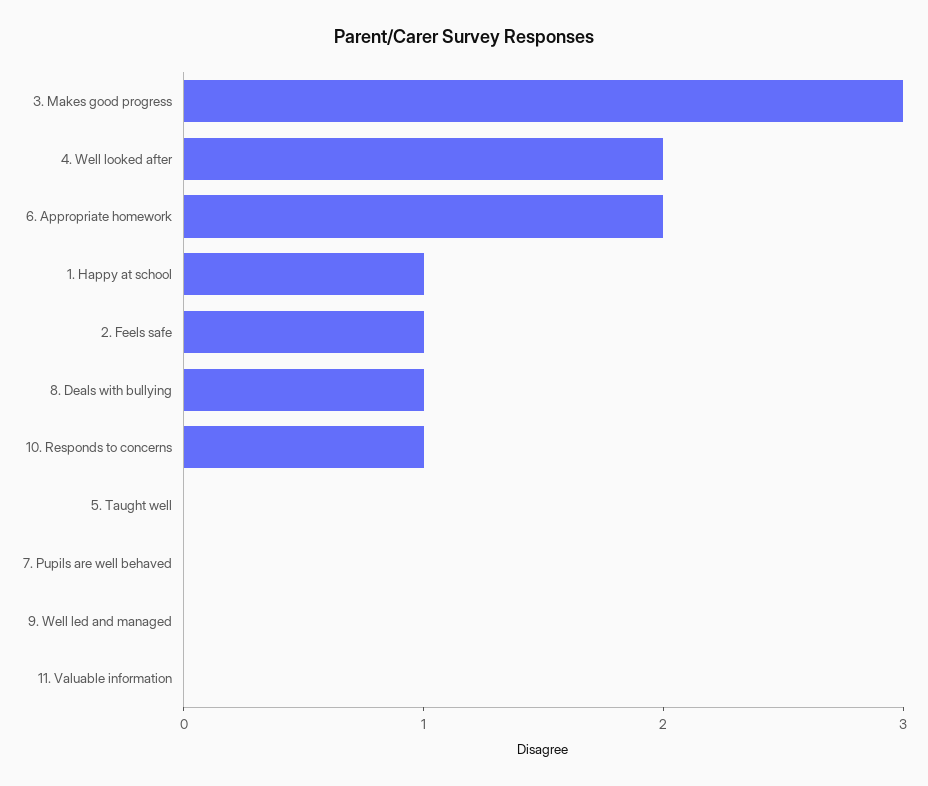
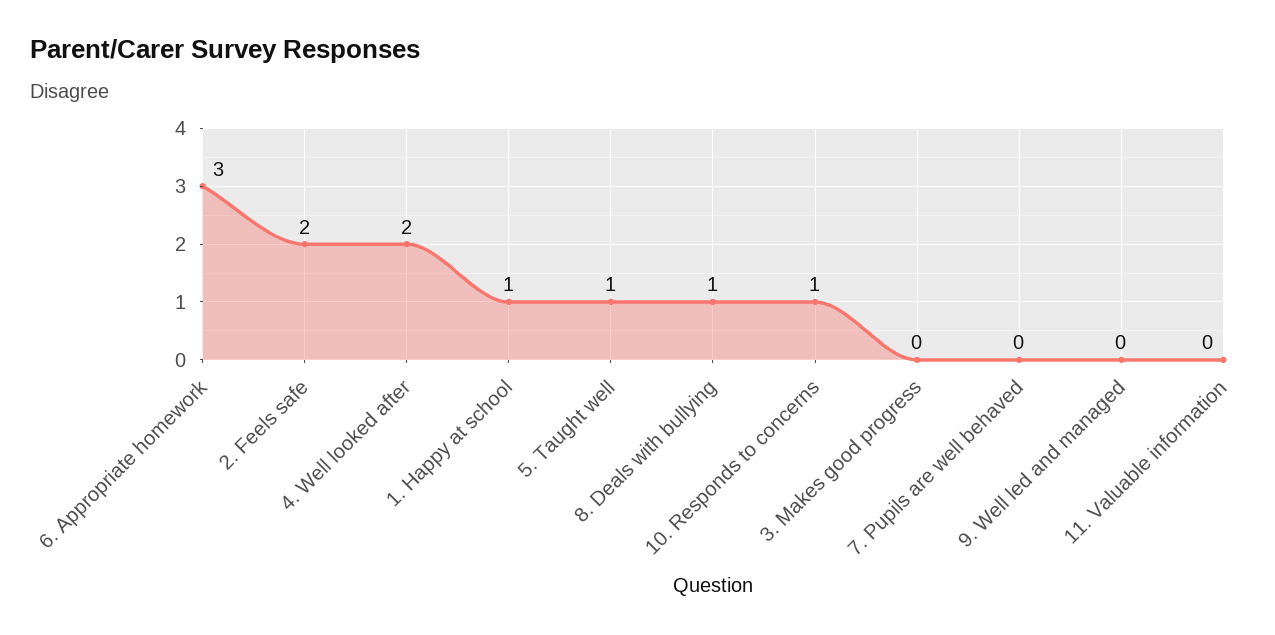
  {
-   "3. Makes good progress": 3,
+   "3. Makes good progress": 0,
    "4. Well looked after": 2,
-   "6. Appropriate homework": 2,
+   "6. Appropriate homework": 3,
    "1. Happy at school": 1,
-   "2. Feels safe": 1,
+   "2. Feels safe": 2,
    "8. Deals with bullying": 1,
    "10. Responds to concerns": 1,
-   "5. Taught well": 0,
+   "5. Taught well": 1,
    "7. Pupils are well behaved": 0,
    "9. Well led and managed": 0,
    "11. Valuable information": 0
  }

